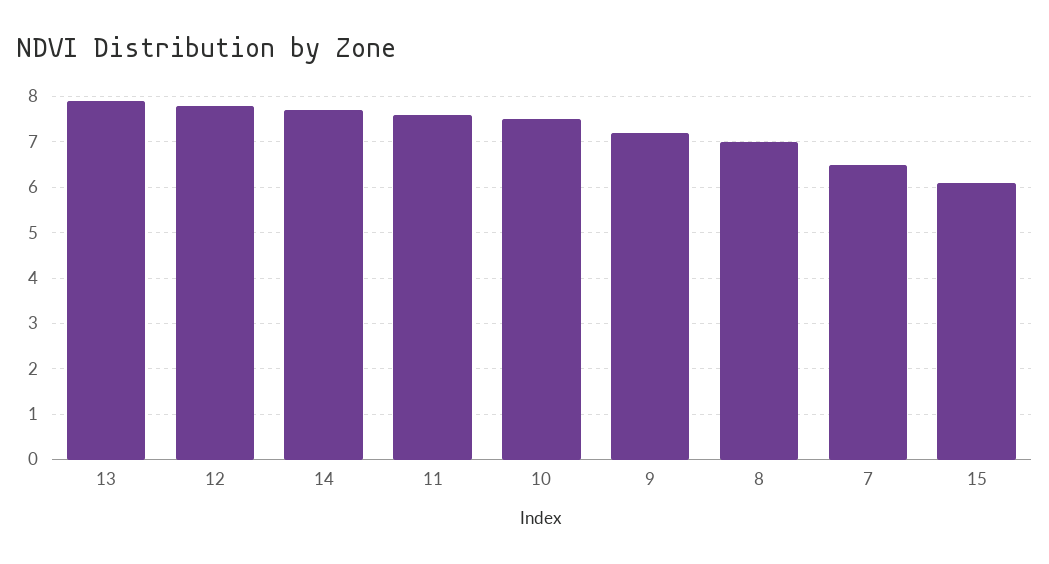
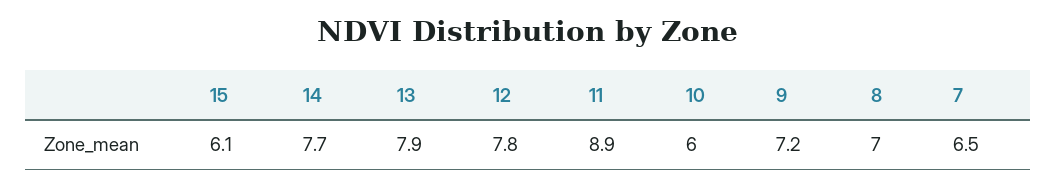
  {
    "13": 7.9,
    "12": 7.8,
    "14": 7.7,
-   "11": 7.5,
+   "11": 8.9,
-   "10": 7.5,
+   "10": 6,
    "9": 7.2,
    "8": 7,
    "7": 6.5,
    "15": 6.1
  }

